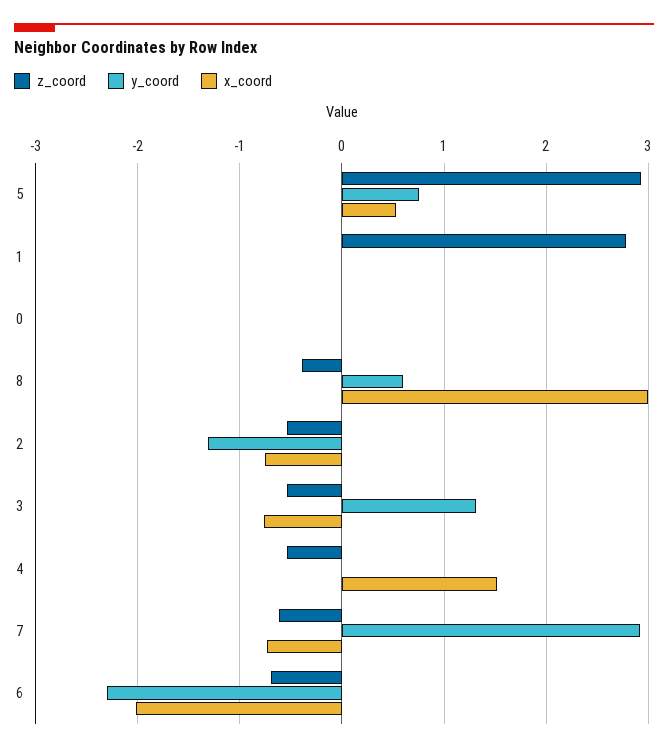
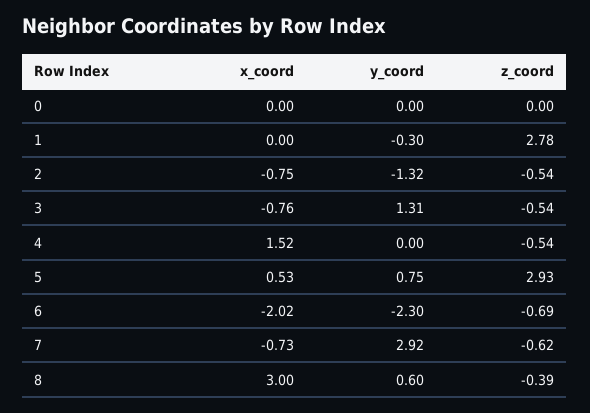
  {
    "z_coord": {
      "5": 2.93,
      "1": 2.78,
      "0": 0,
      "8": -0.39,
      "2": -0.54,
      "3": -0.54,
      "4": -0.54,
      "7": -0.62,
      "6": -0.69
    },
    "y_coord": {
      "5": 0.75,
-     "1": 0,
+     "1": -0.3,
      "0": 0,
      "8": 0.6,
      "2": -1.32,
      "3": 1.31,
      "4": 0,
      "7": 2.92,
      "6": -2.3
    },
    "x_coord": {
      "5": 0.53,
      "1": 0,
      "0": 0,
      "8": 3,
      "2": -0.75,
      "3": -0.76,
      "4": 1.52,
      "7": -0.73,
      "6": -2.02
    }
  }

